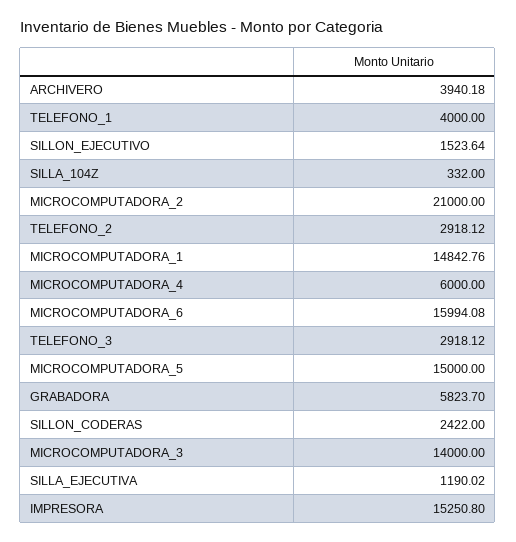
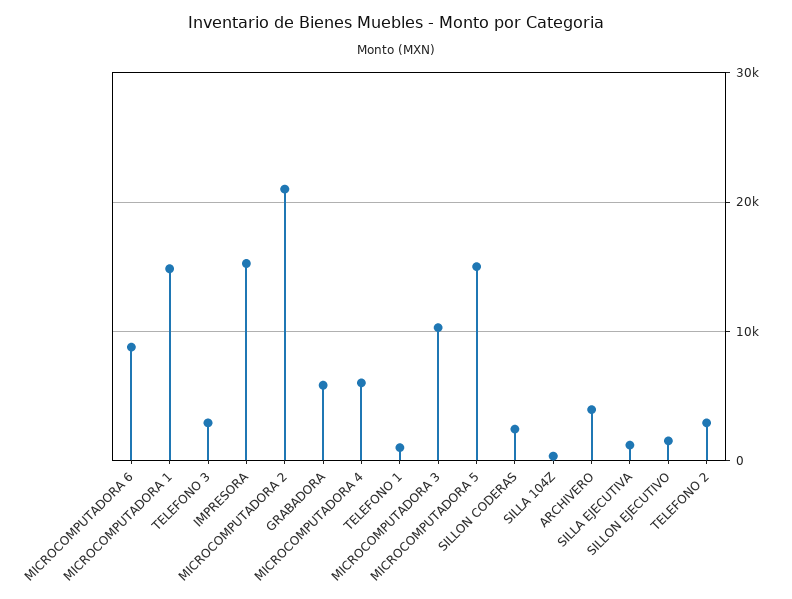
  {
    "ARCHIVERO": 3940.18,
-   "TELEFONO_1": 4000,
+   "TELEFONO_1": 1000,
    "SILLON_EJECUTIVO": 1523.64,
    "SILLA_104Z": 332,
    "MICROCOMPUTADORA_2": 21000,
    "TELEFONO_2": 2918.12,
    "MICROCOMPUTADORA_1": 14842.76,
    "MICROCOMPUTADORA_4": 6000,
-   "MICROCOMPUTADORA_6": 15994.08,
+   "MICROCOMPUTADORA_6": 9000,
    "TELEFONO_3": 2918.12,
    "MICROCOMPUTADORA_5": 15000,
    "GRABADORA": 5823.7,
    "SILLON_CODERAS": 2422,
-   "MICROCOMPUTADORA_3": 14000,
+   "MICROCOMPUTADORA_3": 10000,
    "SILLA_EJECUTIVA": 1190.02,
    "IMPRESORA": 15250.8
  }

